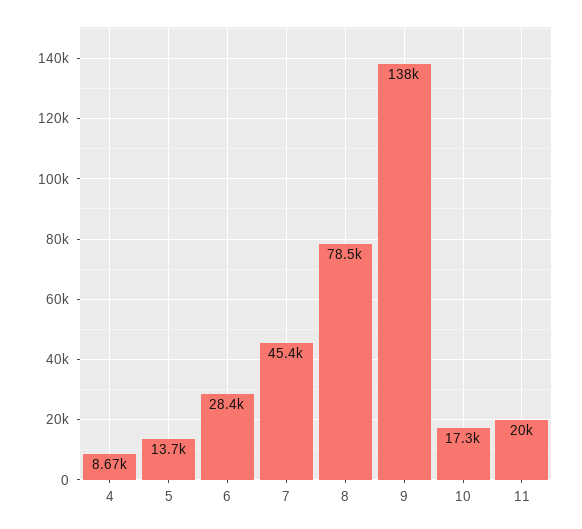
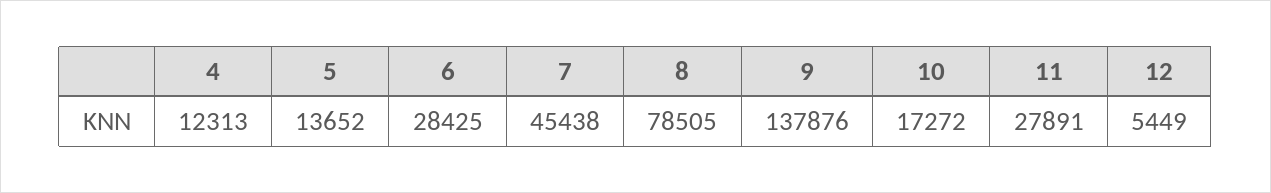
  {
-   "4": 8670,
+   "4": 12313,
    "5": 13652,
    "6": 28425,
    "7": 45438,
    "8": 78505,
    "9": 137876,
    "10": 17272,
-   "11": 20000
+   "11": 27891,
+   "12": 5449
  }

